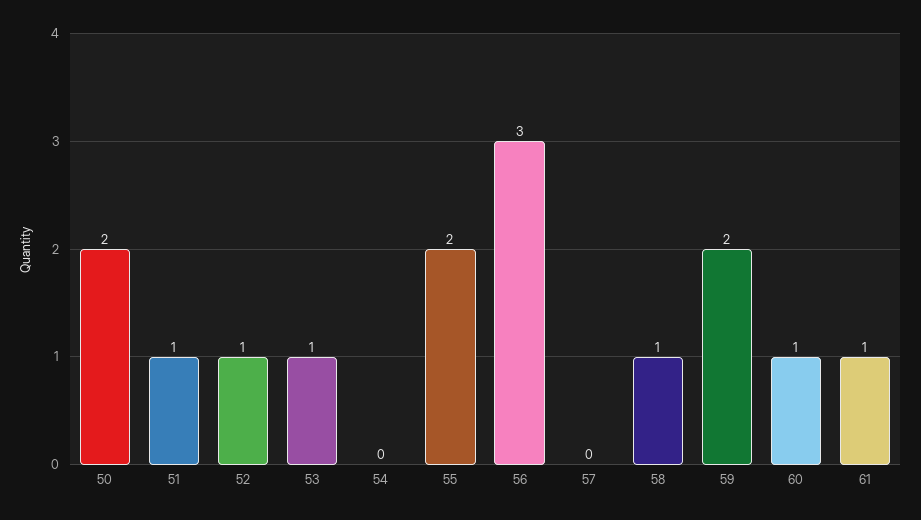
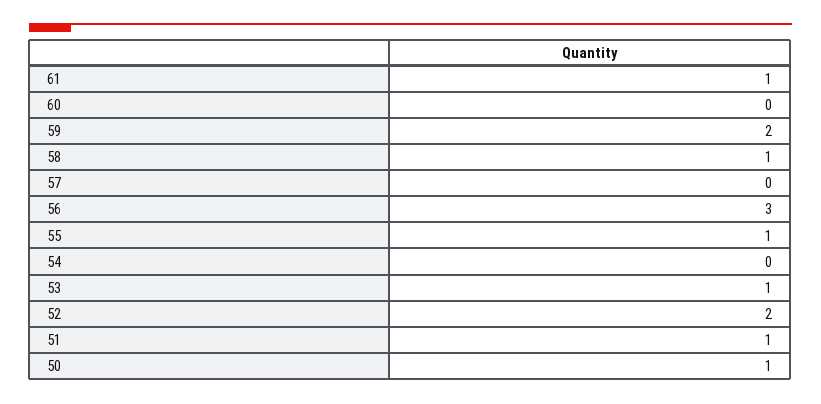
  {
-   "50": 2,
+   "50": 1,
    "51": 1,
-   "52": 1,
+   "52": 2,
    "53": 1,
    "54": 0,
-   "55": 2,
+   "55": 1,
    "56": 3,
    "57": 0,
    "58": 1,
    "59": 2,
-   "60": 1,
+   "60": 0,
    "61": 1
  }

